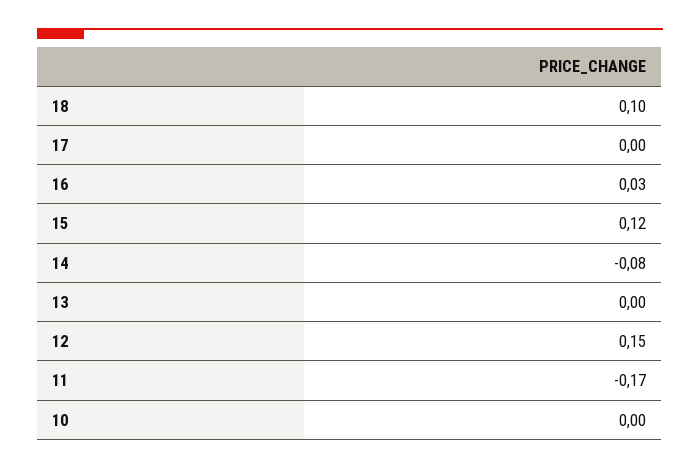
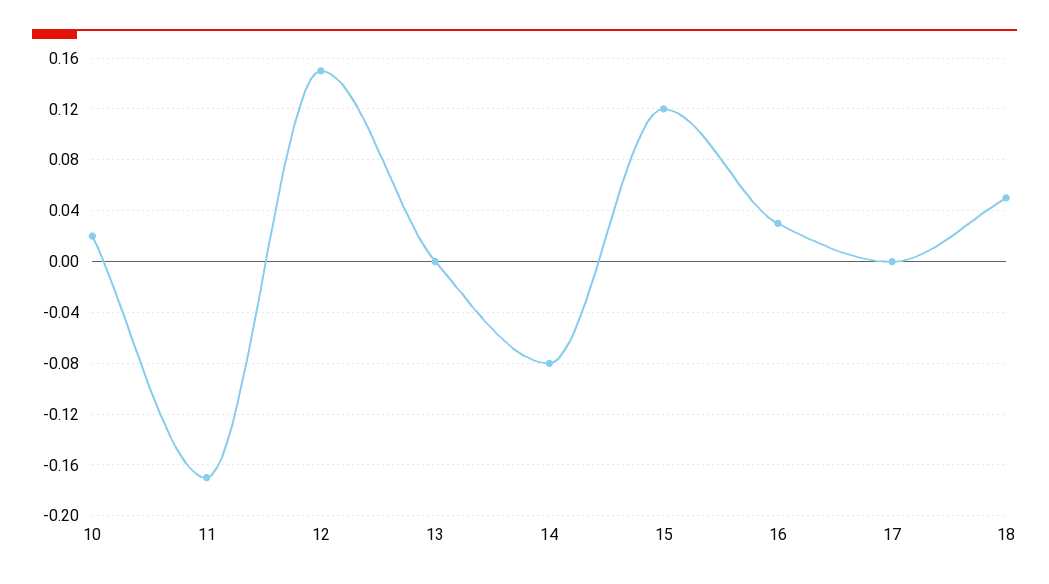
  {
-   "18": 0.1,
+   "18": 0.05,
    "17": 0,
    "16": 0.03,
    "15": 0.12,
    "14": -0.08,
    "13": 0,
    "12": 0.15,
    "11": -0.17,
-   "10": 0
+   "10": 0.02
  }

